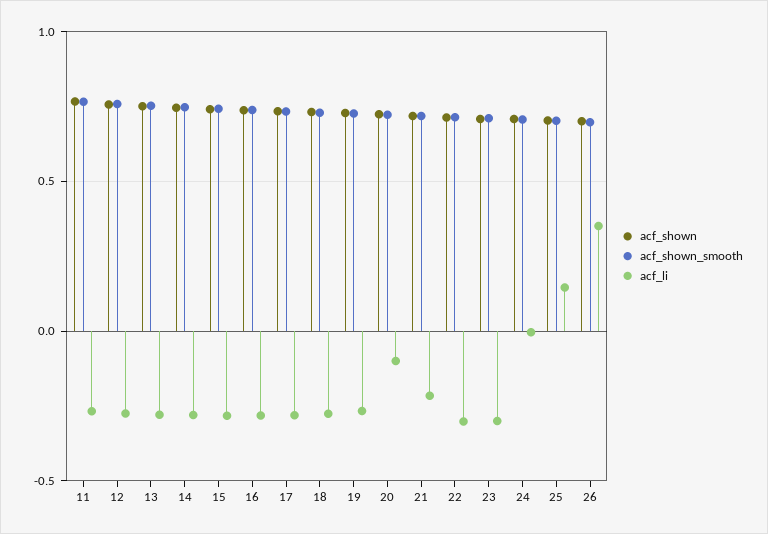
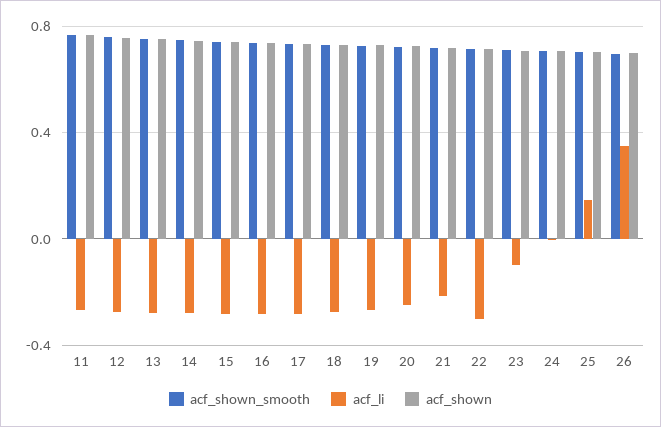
  {
    "acf_shown": {
      "11": 0.75,
      "12": 0.75,
      "13": 0.75,
      "14": 0.75,
      "15": 0.75,
      "16": 0.75,
      "17": 0.75,
      "18": 0.75,
      "19": 0.75,
      "20": 0.7,
      "21": 0.7,
      "22": 0.7,
      "23": 0.7,
      "24": 0.7,
      "25": 0.7,
      "26": 0.7
    },
    "acf_shown_smooth": {
      "11": 0.75,
      "12": 0.75,
      "13": 0.75,
      "14": 0.75,
      "15": 0.75,
      "16": 0.75,
      "17": 0.75,
      "18": 0.75,
      "19": 0.75,
      "20": 0.7,
      "21": 0.7,
      "22": 0.7,
      "23": 0.7,
      "24": 0.7,
      "25": 0.7,
      "26": 0.7
    },
    "acf_li": {
      "11": -0.25,
      "12": -0.3,
      "13": -0.3,
      "14": -0.3,
      "15": -0.3,
      "16": -0.3,
      "17": -0.3,
      "18": -0.3,
      "19": -0.25,
-     "20": -0.1,
+     "20": -0.25,
      "21": -0.2,
      "22": -0.3,
-     "23": -0.3,
+     "23": -0.1,
      "24": 0,
      "25": 0.15,
      "26": 0.35
    }
  }

